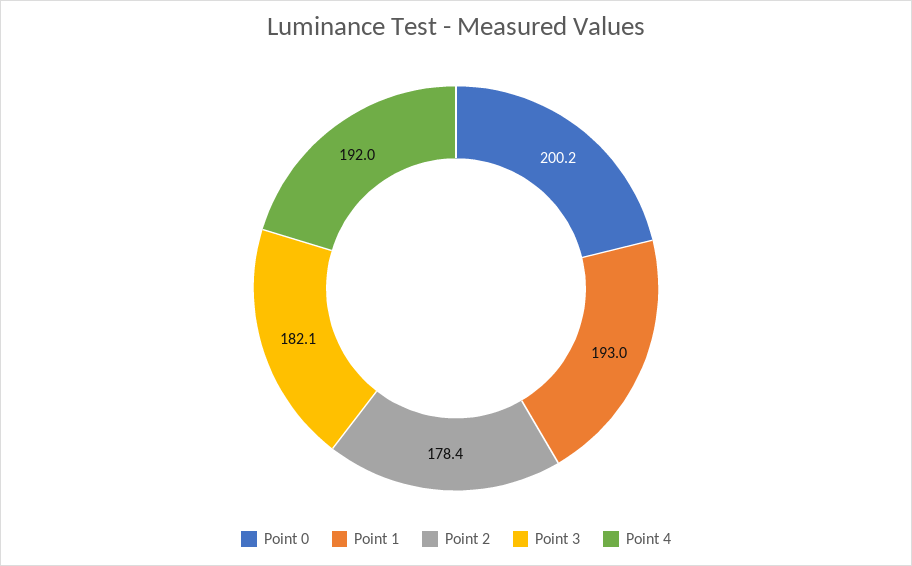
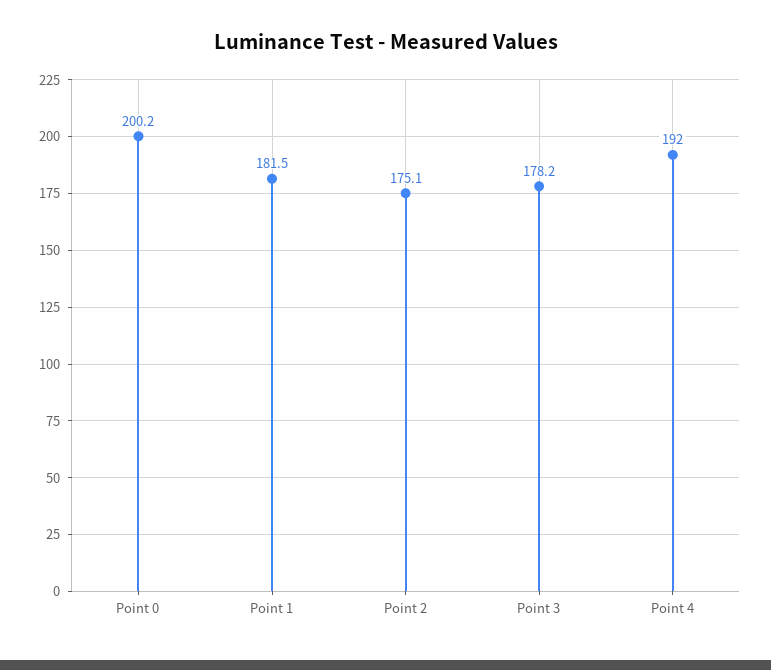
  {
    "Point 0": 200.2,
-   "Point 1": 193,
+   "Point 1": 181.5,
-   "Point 2": 178.4,
+   "Point 2": 175.1,
-   "Point 3": 182.1,
+   "Point 3": 178.2,
    "Point 4": 192
  }

